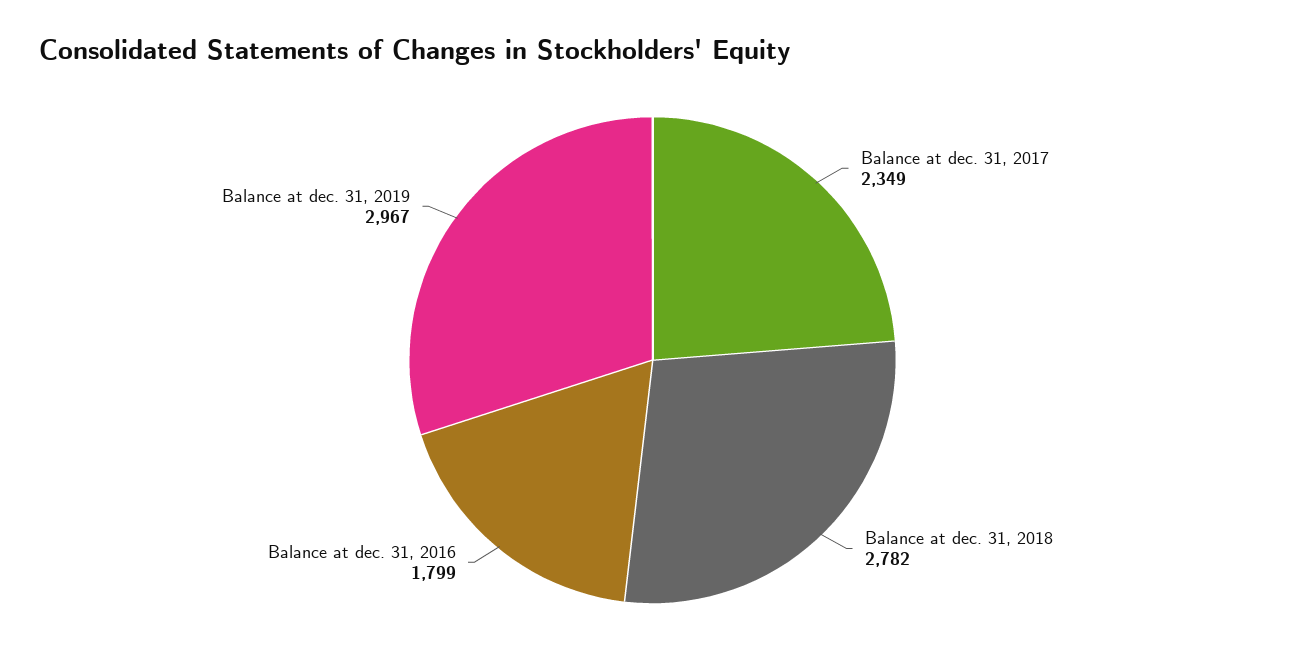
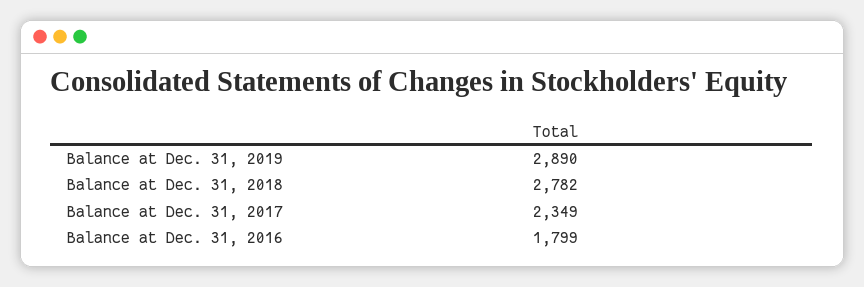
  {
    "Balance at dec. 31, 2017": 2349,
    "Balance at dec. 31, 2018": 2782,
    "Balance at dec. 31, 2016": 1799,
-   "Balance at dec. 31, 2019": 2967
+   "Balance at dec. 31, 2019": 2890
  }

